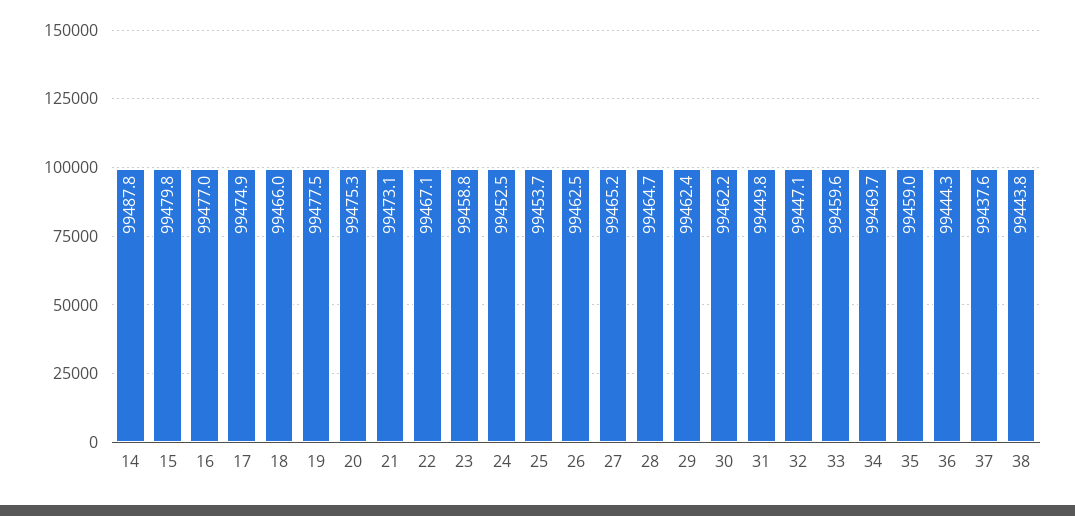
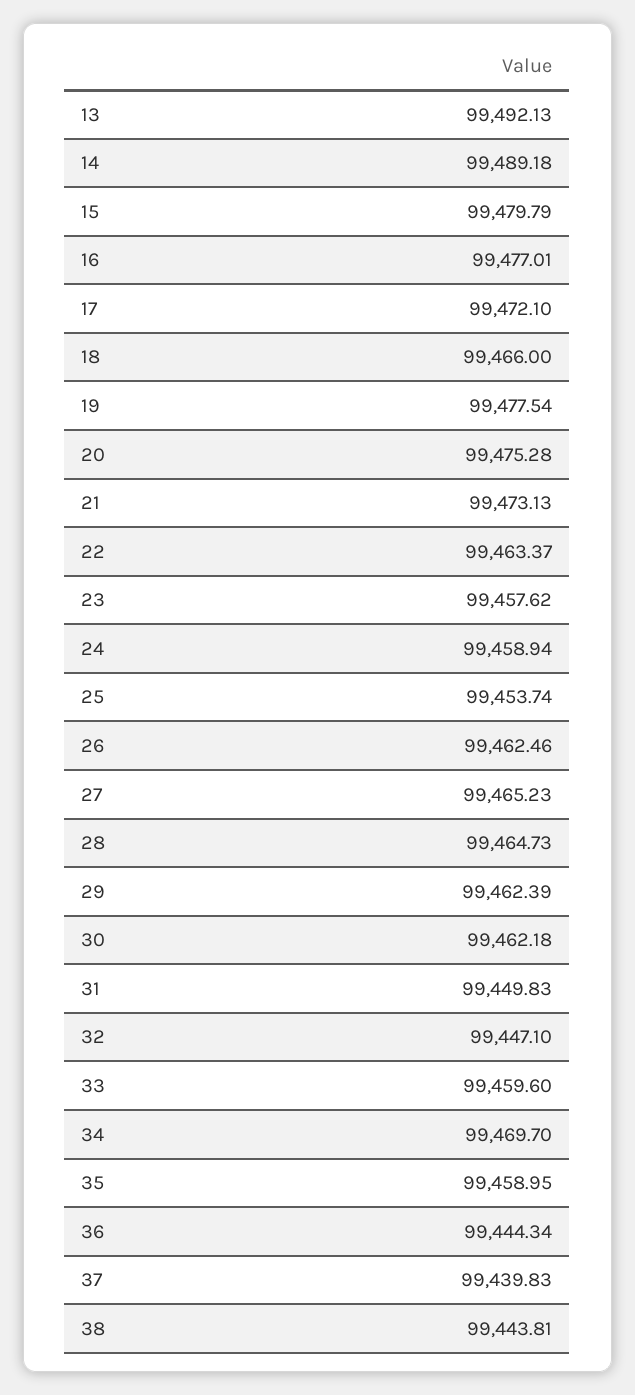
  {
-   "14": 99487.8,
+   "14": 99489.18,
    "15": 99479.79,
    "16": 99477.01,
-   "17": 99474.9,
+   "17": 99472.1,
    "18": 99466,
    "19": 99477.54,
    "20": 99475.28,
    "21": 99473.13,
-   "22": 99467.1,
+   "22": 99463.37,
-   "23": 99458.8,
+   "23": 99457.62,
-   "24": 99452.5,
+   "24": 99458.94,
    "25": 99453.74,
    "26": 99462.46,
    "27": 99465.23,
    "28": 99464.73,
    "29": 99462.39,
    "30": 99462.18,
    "31": 99449.83,
    "32": 99447.1,
    "33": 99459.6,
    "34": 99469.7,
    "35": 99458.95,
    "36": 99444.34,
-   "37": 99437.6,
+   "37": 99439.83,
-   "38": 99443.81
+   "38": 99443.81,
+   "13": 99492.13
  }

